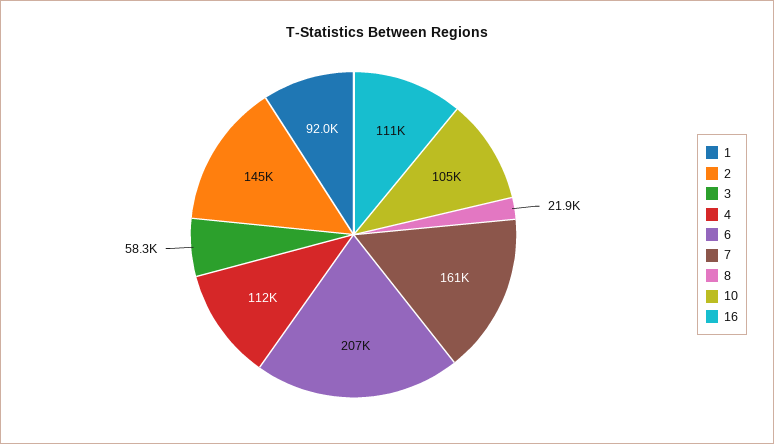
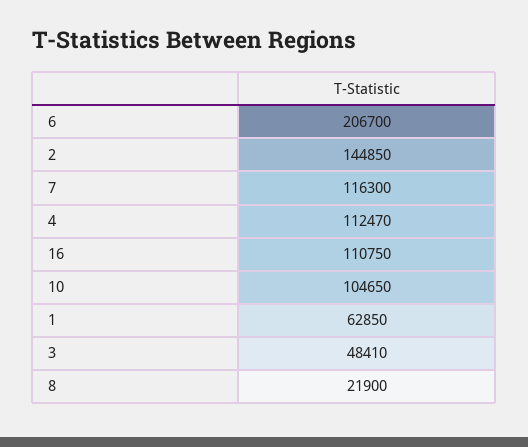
  {
-   "1": 92000,
+   "1": 62850,
    "2": 144850,
-   "3": 58300,
+   "3": 48410,
    "4": 112470,
    "6": 206700,
-   "7": 161000,
+   "7": 116300,
    "8": 21900,
    "10": 104650,
    "16": 110750
  }

